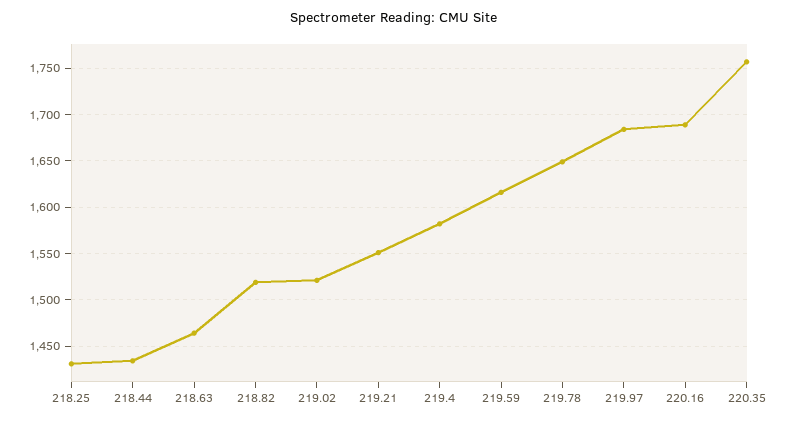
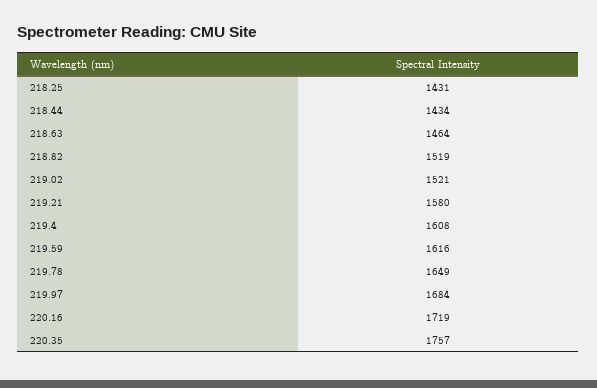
  {
    "218.25": 1431,
    "218.44": 1434,
    "218.63": 1464,
    "218.82": 1519,
    "219.02": 1521,
-   "219.21": 1550,
+   "219.21": 1580,
-   "219.4": 1580,
+   "219.4": 1608,
    "219.59": 1616,
    "219.78": 1649,
    "219.97": 1684,
-   "220.16": 1690,
+   "220.16": 1719,
    "220.35": 1757
  }

